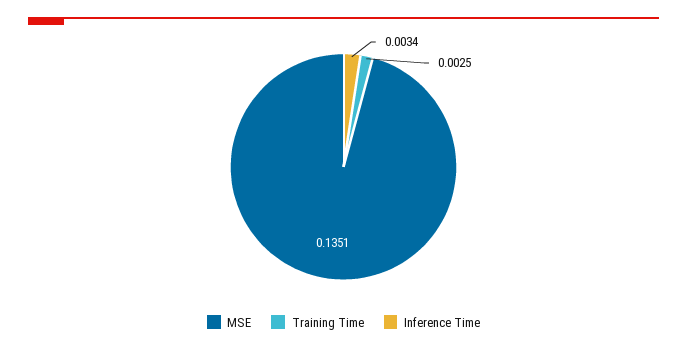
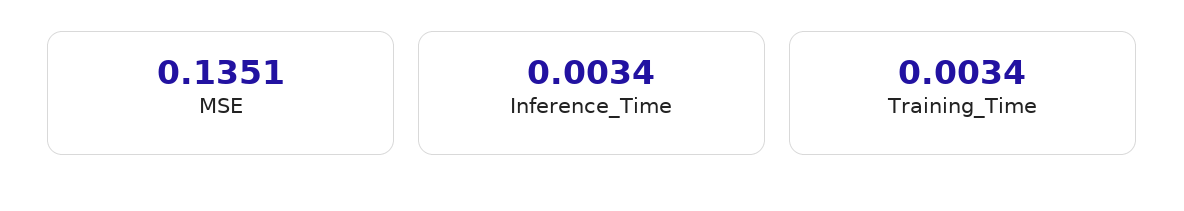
  {
    "MSE": 0.1351,
-   "Training Time": 0.0025,
+   "Training Time": 0.0034,
    "Inference Time": 0.0034
  }

